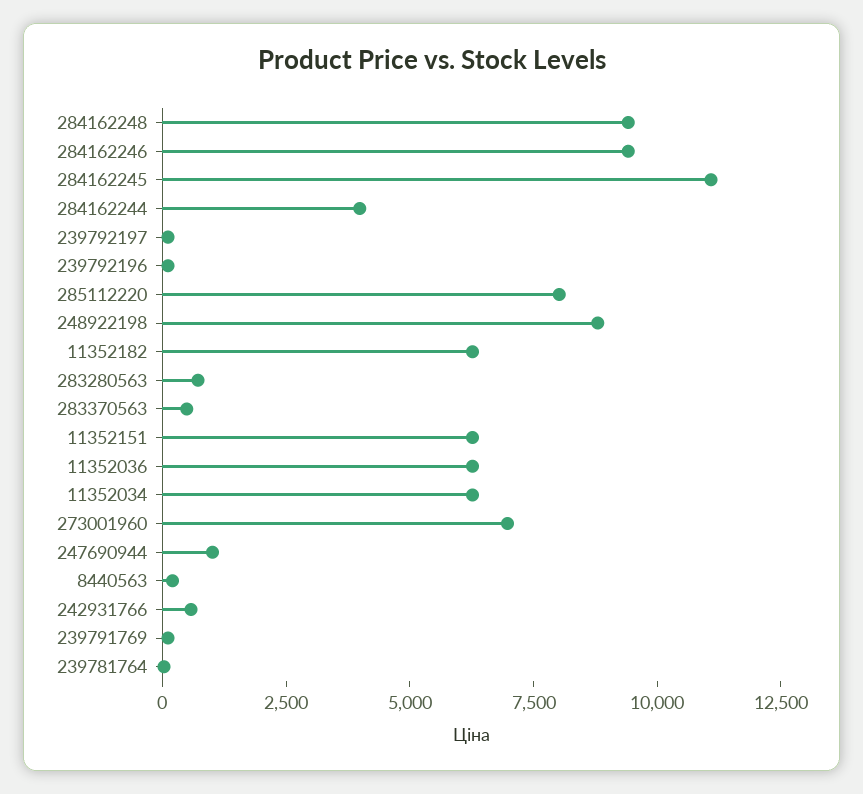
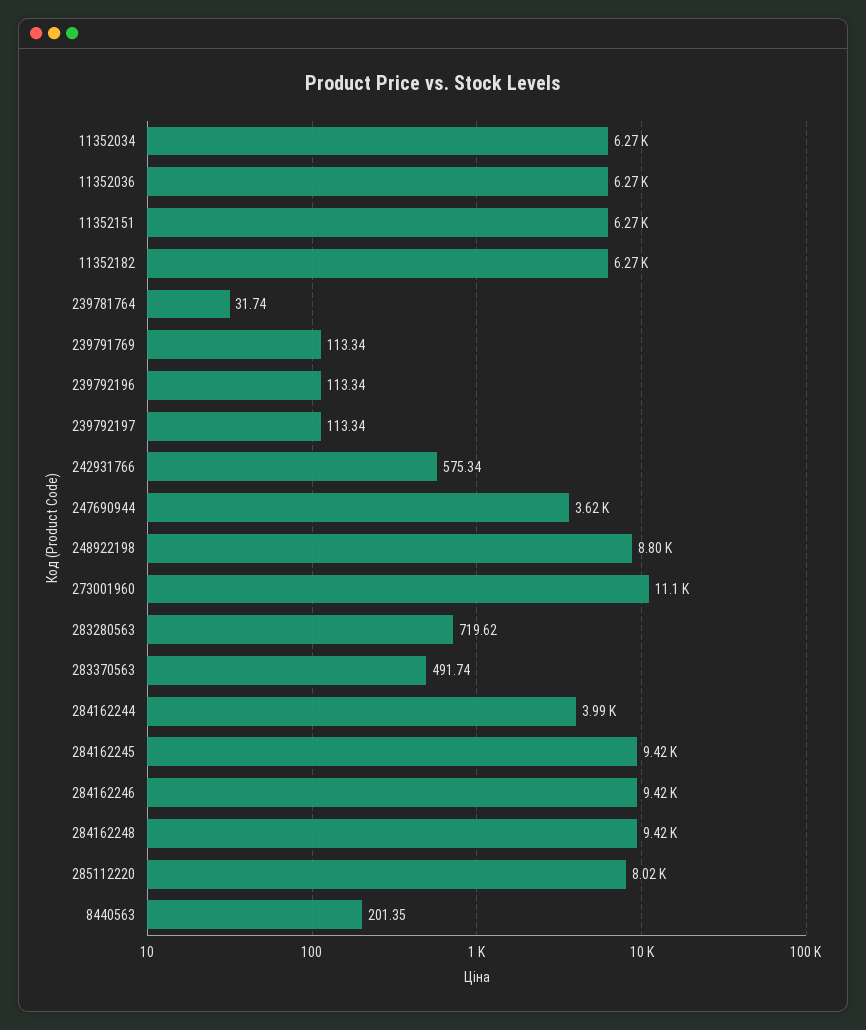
  {
    "284162248": 9420,
    "284162246": 9420,
-   "284162245": 11000,
+   "284162245": 9420,
    "284162244": 3990,
    "239792197": 113.34,
    "239792196": 113.34,
    "285112220": 8020,
    "248922198": 8800,
    "11352182": 6270,
    "283280563": 719.62,
    "283370563": 491.74,
    "11352151": 6270,
    "11352036": 6270,
    "11352034": 6270,
-   "273001960": 7000,
+   "273001960": 11100,
-   "247690944": 1000,
+   "247690944": 3620,
    "8440563": 201.35,
    "242931766": 575.34,
    "239791769": 113.34,
    "239781764": 31.74
  }

